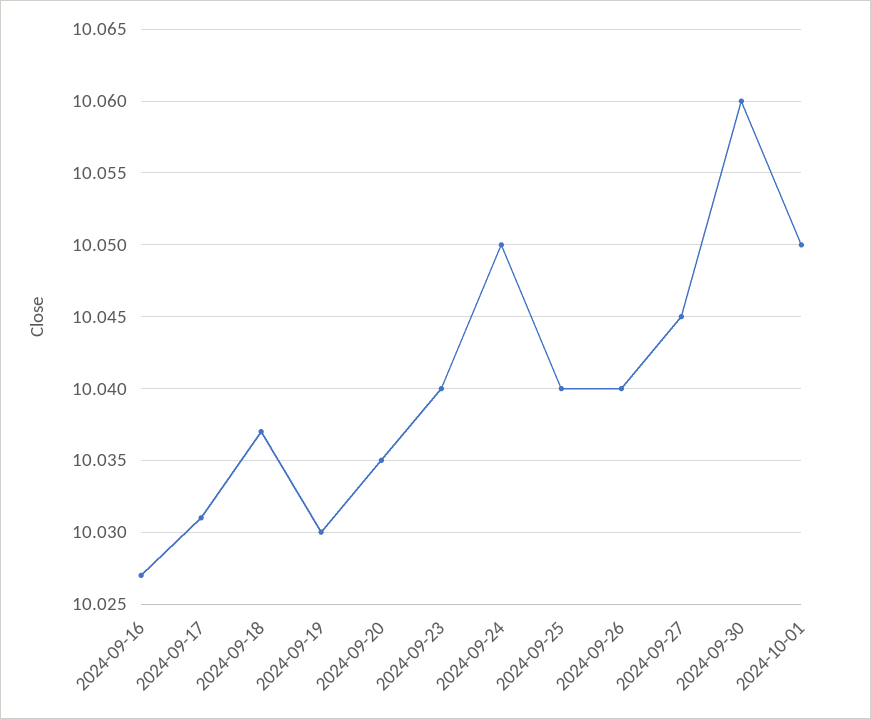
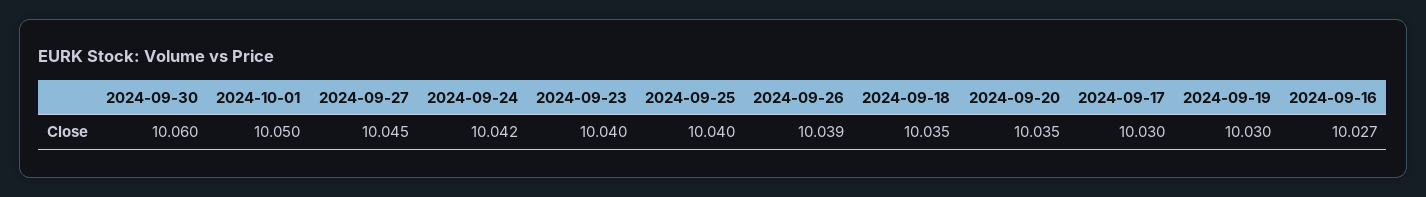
  {
    "2024-09-16": 10.027,
-   "2024-09-17": 10.031,
+   "2024-09-17": 10.03,
-   "2024-09-18": 10.037,
+   "2024-09-18": 10.035,
    "2024-09-19": 10.03,
    "2024-09-20": 10.035,
    "2024-09-23": 10.04,
-   "2024-09-24": 10.05,
+   "2024-09-24": 10.042,
    "2024-09-25": 10.04,
-   "2024-09-26": 10.04,
+   "2024-09-26": 10.039,
    "2024-09-27": 10.045,
    "2024-09-30": 10.06,
    "2024-10-01": 10.05
  }

